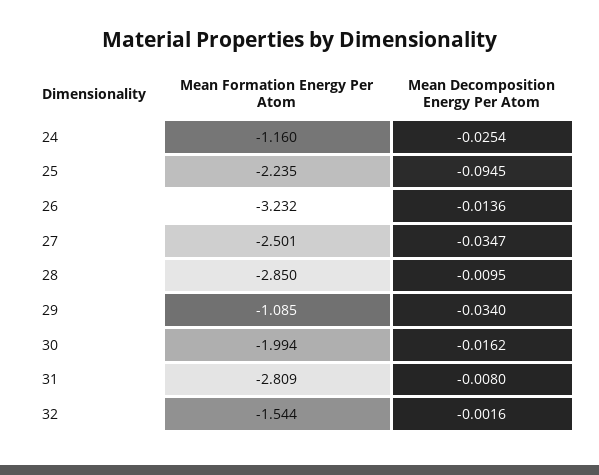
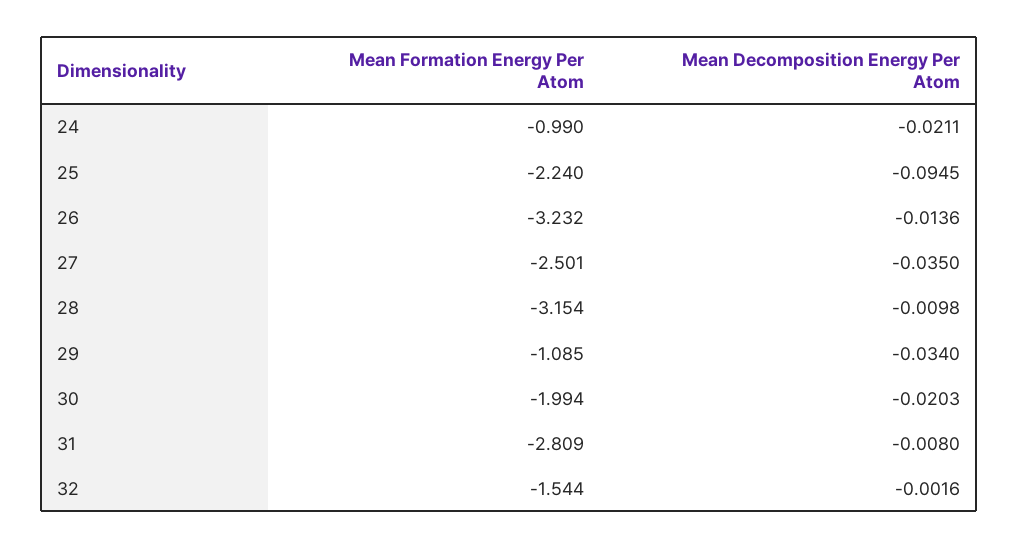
  {
    "Mean Formation Energy Per Atom": {
-     "24": -1.16,
+     "24": -0.99,
-     "25": -2.235,
+     "25": -2.24,
      "26": -3.232,
      "27": -2.501,
-     "28": -2.85,
+     "28": -3.154,
      "29": -1.085,
      "30": -1.994,
      "31": -2.809,
      "32": -1.544
    },
    "Mean Decomposition Energy Per Atom": {
-     "24": -0.0254,
+     "24": -0.0211,
      "25": -0.0945,
      "26": -0.0136,
-     "27": -0.0347,
+     "27": -0.035,
-     "28": -0.0095,
+     "28": -0.0098,
      "29": -0.034,
-     "30": -0.0162,
+     "30": -0.0203,
      "31": -0.008,
      "32": -0.0016
    }
  }

